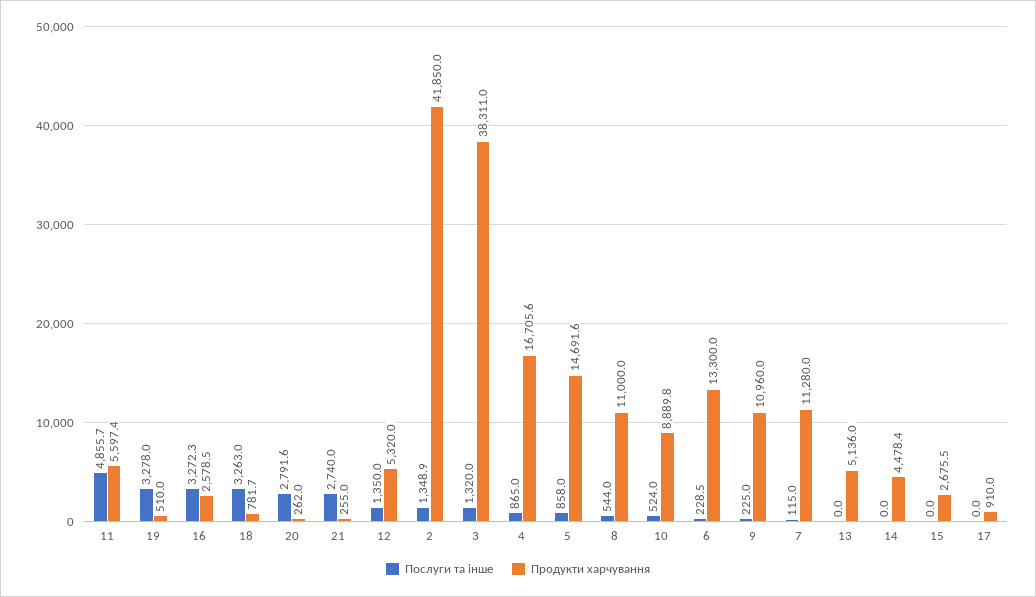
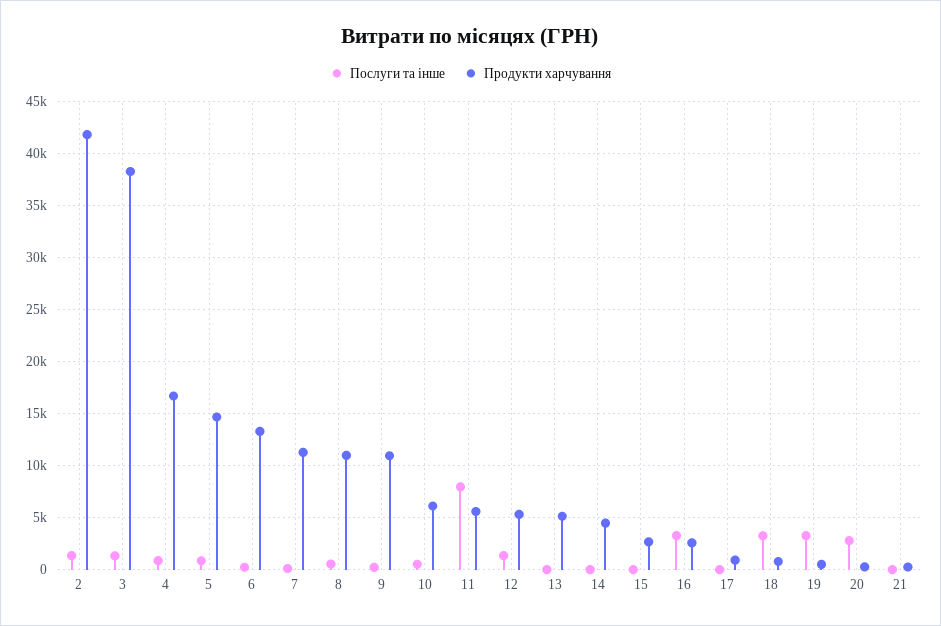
  {
    "Послуги та інше": {
-     "11": 4855.7,
+     "11": 8000,
      "19": 3278,
      "16": 3272.3,
      "18": 3263,
      "20": 2791.6,
-     "21": 2740,
+     "21": 0,
      "12": 1350,
      "2": 1348.9,
      "3": 1320,
      "4": 865,
      "5": 858,
      "8": 544,
      "10": 524,
      "6": 228.5,
      "9": 225,
      "7": 115,
      "13": 0,
      "14": 0,
      "15": 0,
      "17": 0
    },
    "Продукти харчування": {
      "11": 5597.4,
      "19": 510,
      "16": 2578.5,
      "18": 781.7,
      "20": 262,
      "21": 255,
      "12": 5320,
      "2": 41850,
      "3": 38311,
      "4": 16705.6,
      "5": 14691.6,
      "8": 11000,
-     "10": 8889.8,
+     "10": 6000,
      "6": 13300,
      "9": 10960,
      "7": 11280,
      "13": 5136,
      "14": 4478.4,
      "15": 2675.5,
      "17": 910
    }
  }

